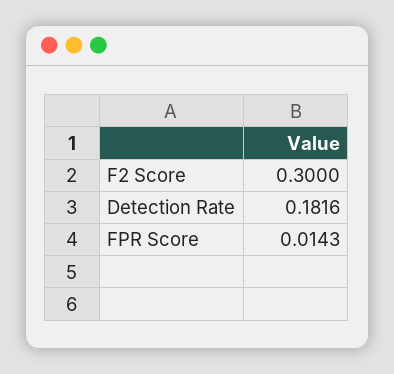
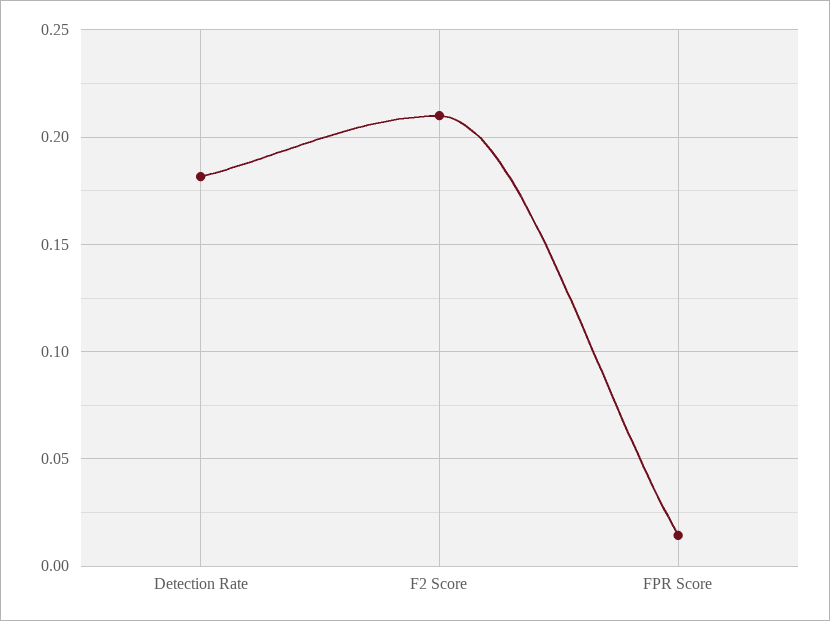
  {
-   "F2 Score": 0.3,
+   "F2 Score": 0.21,
    "Detection Rate": 0.1816,
    "FPR Score": 0.0143
  }

